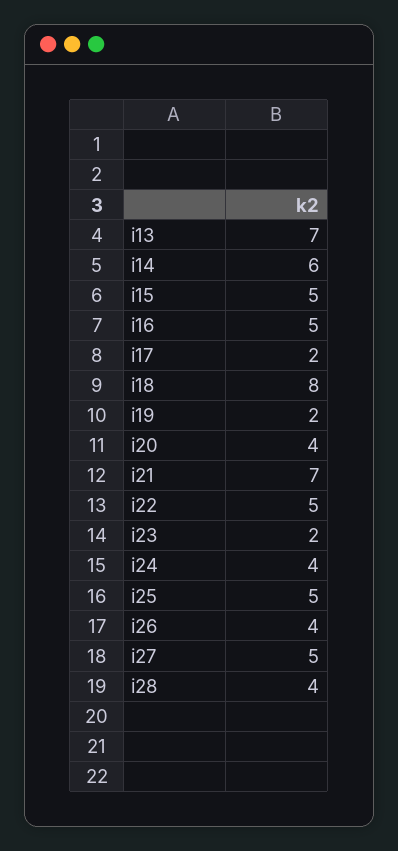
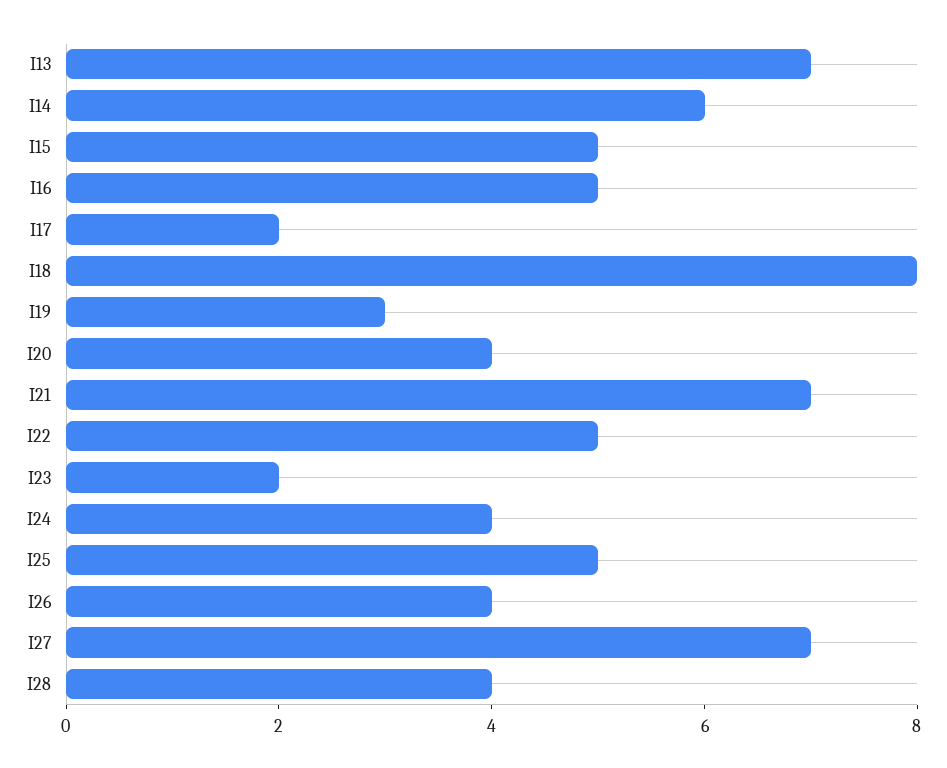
  {
    "i13": 7,
    "i14": 6,
    "i15": 5,
    "i16": 5,
    "i17": 2,
    "i18": 8,
-   "i19": 2,
+   "i19": 3,
    "i20": 4,
    "i21": 7,
    "i22": 5,
    "i23": 2,
    "i24": 4,
    "i25": 5,
    "i26": 4,
-   "i27": 5,
+   "i27": 7,
    "i28": 4
  }

